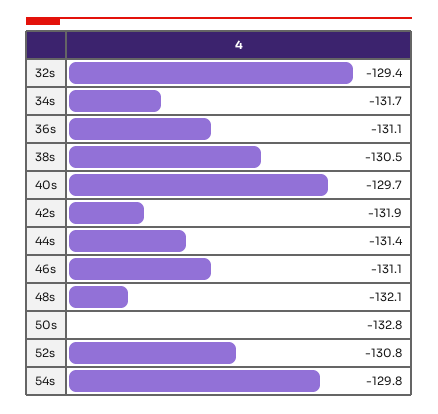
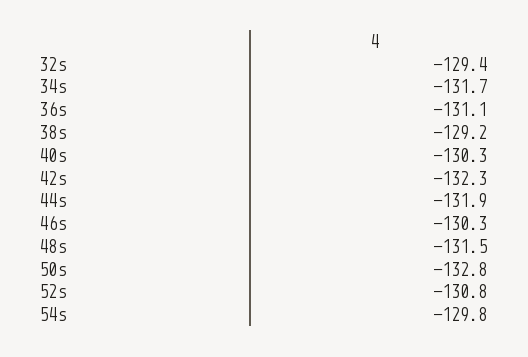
  {
    "32s": -129.4,
    "34s": -131.7,
    "36s": -131.1,
-   "38s": -130.5,
+   "38s": -129.2,
-   "40s": -129.7,
+   "40s": -130.3,
-   "42s": -131.9,
+   "42s": -132.3,
-   "44s": -131.4,
+   "44s": -131.9,
-   "46s": -131.1,
+   "46s": -130.3,
-   "48s": -132.1,
+   "48s": -131.5,
    "50s": -132.8,
    "52s": -130.8,
    "54s": -129.8
  }

